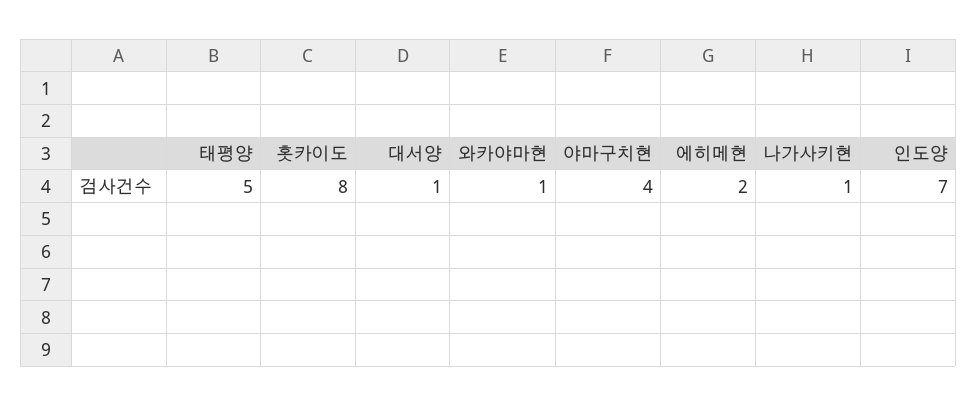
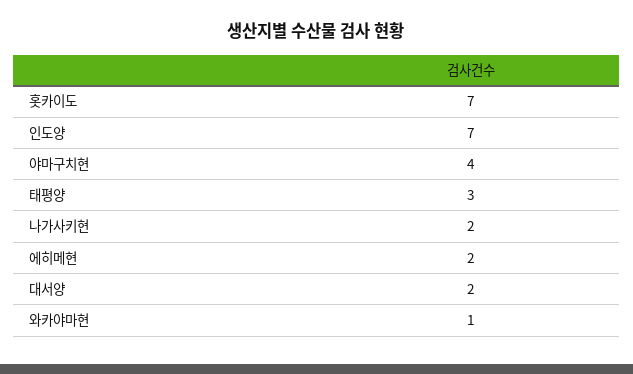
  {
-   "태평양": 5,
+   "태평양": 3,
-   "홋카이도": 8,
+   "홋카이도": 7,
-   "대서양": 1,
+   "대서양": 2,
    "와카야마현": 1,
    "야마구치현": 4,
    "에히메현": 2,
-   "나가사키현": 1,
+   "나가사키현": 2,
    "인도양": 7
  }

